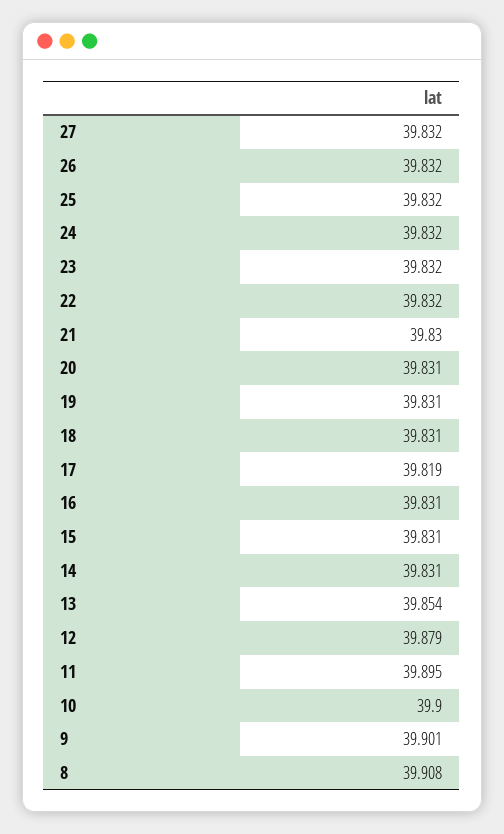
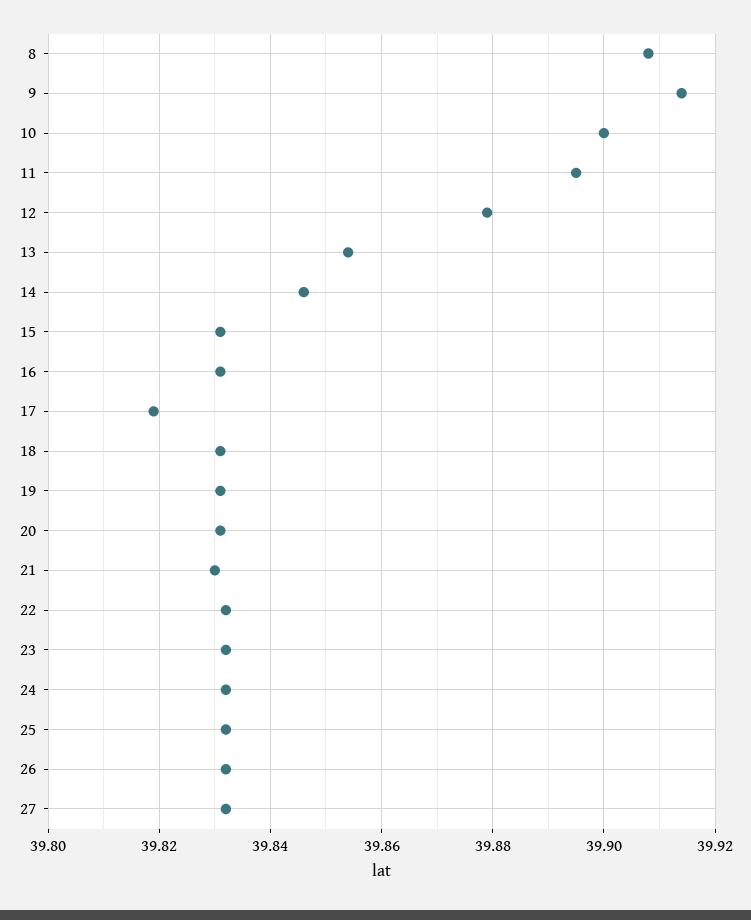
  {
    "27": 39.832,
    "26": 39.832,
    "25": 39.832,
    "24": 39.832,
    "23": 39.832,
    "22": 39.832,
    "21": 39.83,
    "20": 39.831,
    "19": 39.831,
    "18": 39.831,
    "17": 39.819,
    "16": 39.831,
    "15": 39.831,
-   "14": 39.831,
+   "14": 39.845,
    "13": 39.854,
    "12": 39.879,
    "11": 39.895,
    "10": 39.9,
-   "9": 39.901,
+   "9": 39.915,
    "8": 39.908
  }

